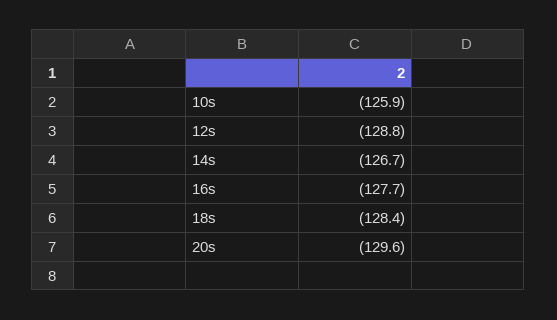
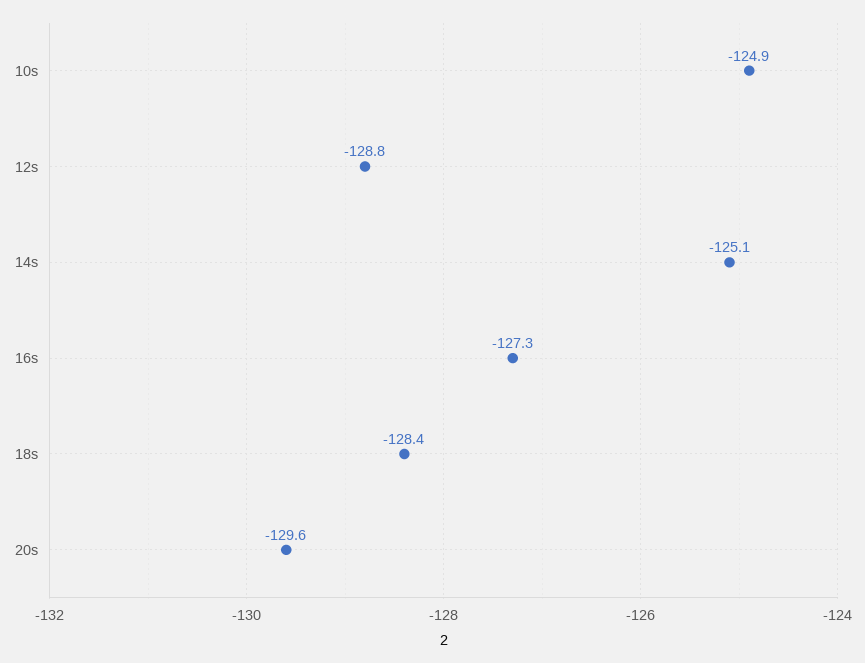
  {
-   "10s": -125.9,
+   "10s": -124.9,
    "12s": -128.8,
-   "14s": -126.7,
+   "14s": -125.1,
-   "16s": -127.7,
+   "16s": -127.3,
    "18s": -128.4,
    "20s": -129.6
  }

